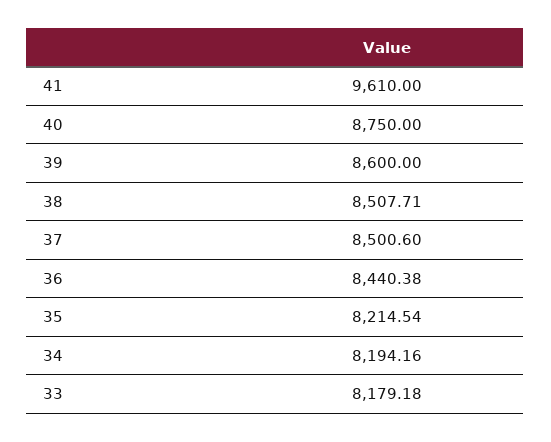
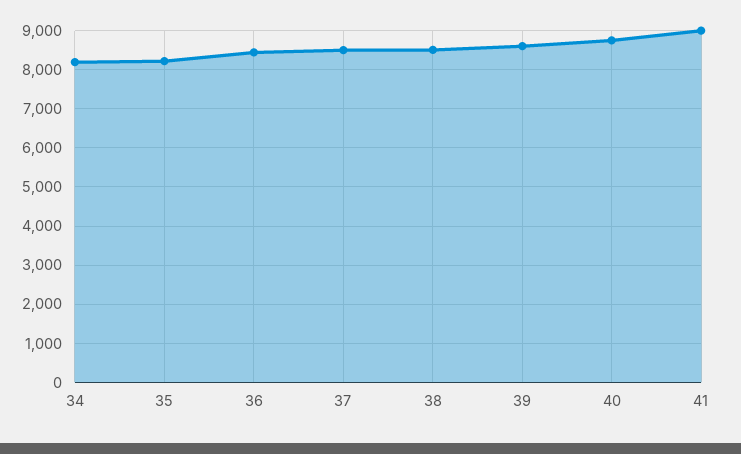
  {
-   "41": 9610,
+   "41": 9000,
    "40": 8750,
    "39": 8600,
    "38": 8507.71,
    "37": 8500.6,
    "36": 8440.38,
    "35": 8214.54,
-   "34": 8194.16,
+   "34": 8194.16
-   "33": 8179.18
  }

